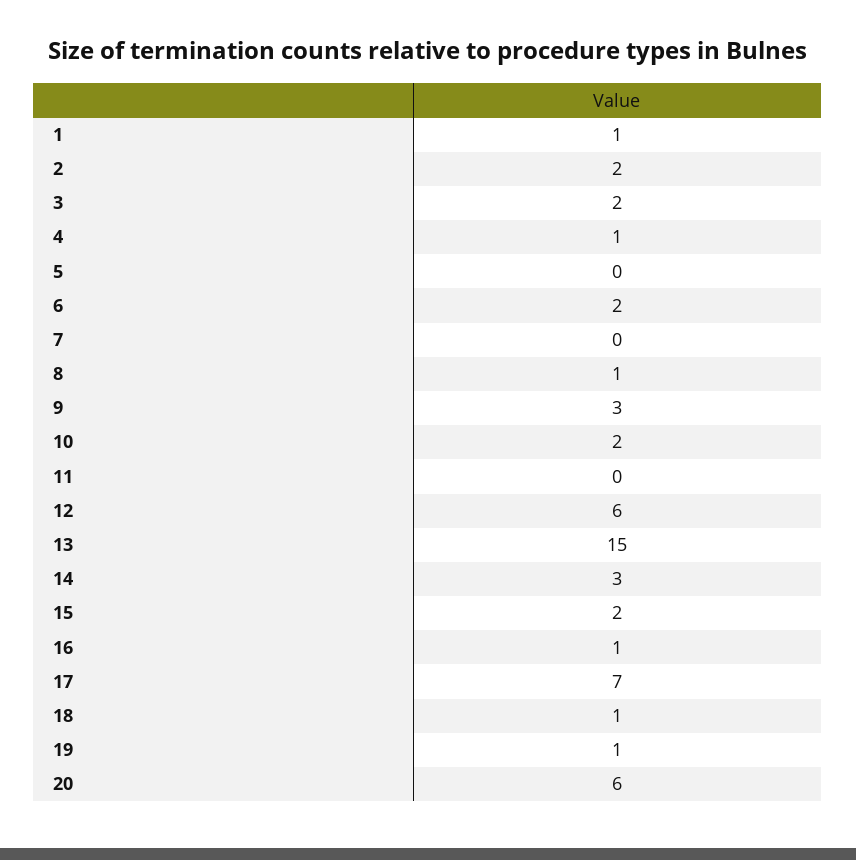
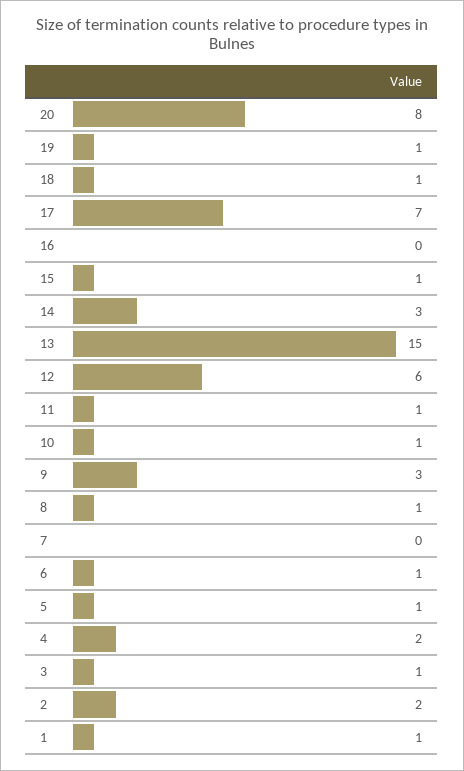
  {
    "1": 1,
    "2": 2,
-   "3": 2,
+   "3": 1,
-   "4": 1,
+   "4": 2,
-   "5": 0,
+   "5": 1,
-   "6": 2,
+   "6": 1,
    "7": 0,
    "8": 1,
    "9": 3,
-   "10": 2,
+   "10": 1,
-   "11": 0,
+   "11": 1,
    "12": 6,
    "13": 15,
    "14": 3,
-   "15": 2,
+   "15": 1,
-   "16": 1,
+   "16": 0,
    "17": 7,
    "18": 1,
    "19": 1,
-   "20": 6
+   "20": 8
  }

